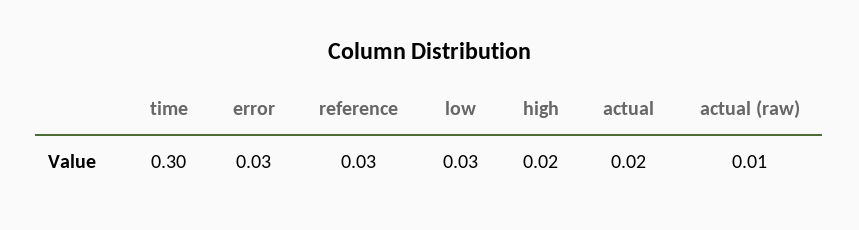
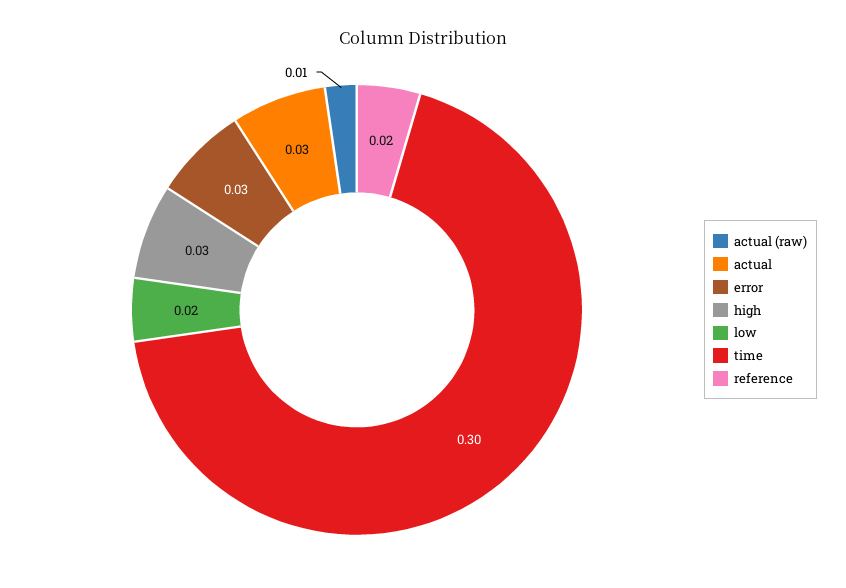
  {
    "time": 0.3,
    "error": 0.03,
-   "reference": 0.03,
+   "reference": 0.02,
-   "low": 0.03,
+   "low": 0.02,
-   "high": 0.02,
+   "high": 0.03,
-   "actual": 0.02,
+   "actual": 0.03,
    "actual (raw)": 0.01
  }

